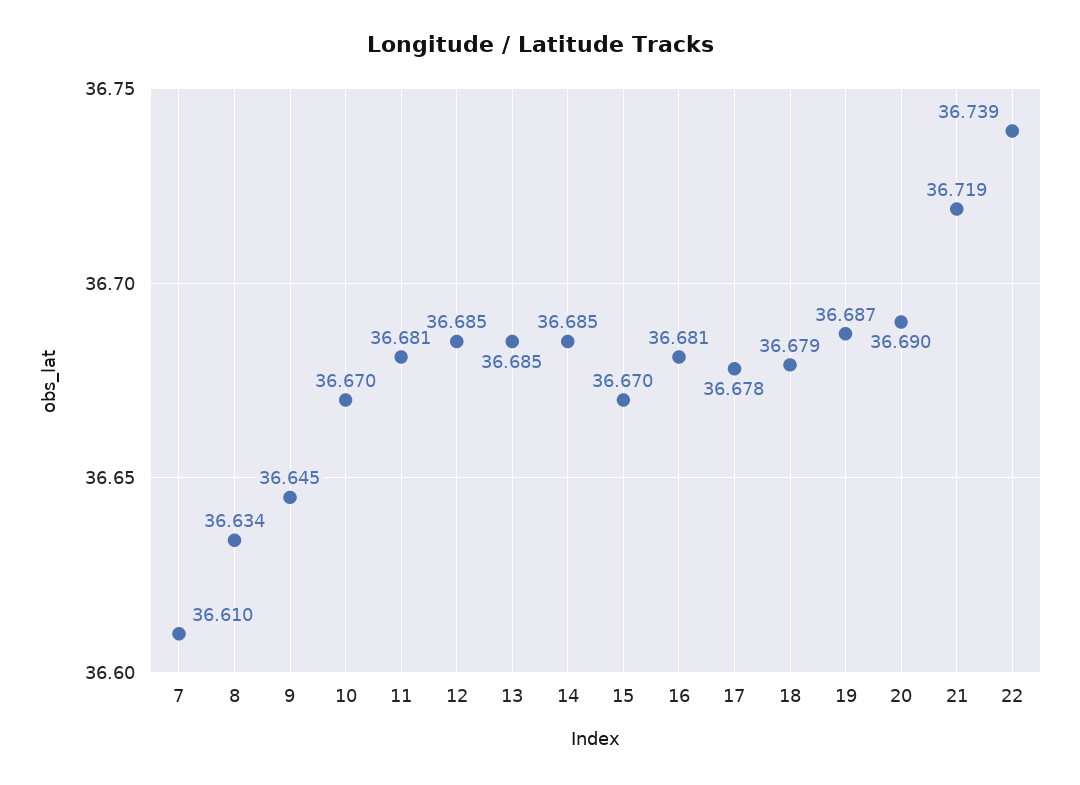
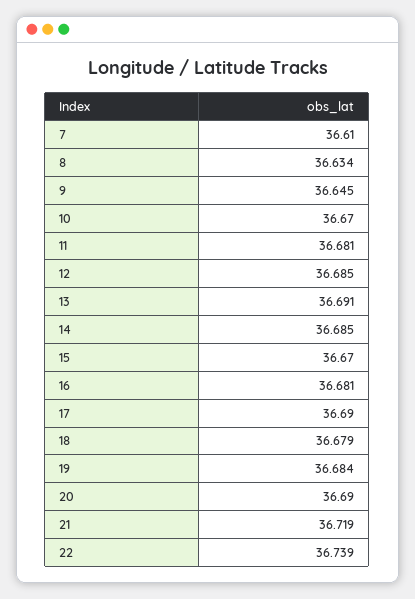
  {
    "7": 36.61,
    "8": 36.634,
    "9": 36.645,
    "10": 36.67,
    "11": 36.681,
    "12": 36.685,
-   "13": 36.685,
+   "13": 36.691,
    "14": 36.685,
    "15": 36.67,
    "16": 36.681,
-   "17": 36.678,
+   "17": 36.69,
    "18": 36.679,
-   "19": 36.687,
+   "19": 36.684,
    "20": 36.69,
    "21": 36.719,
    "22": 36.739
  }

